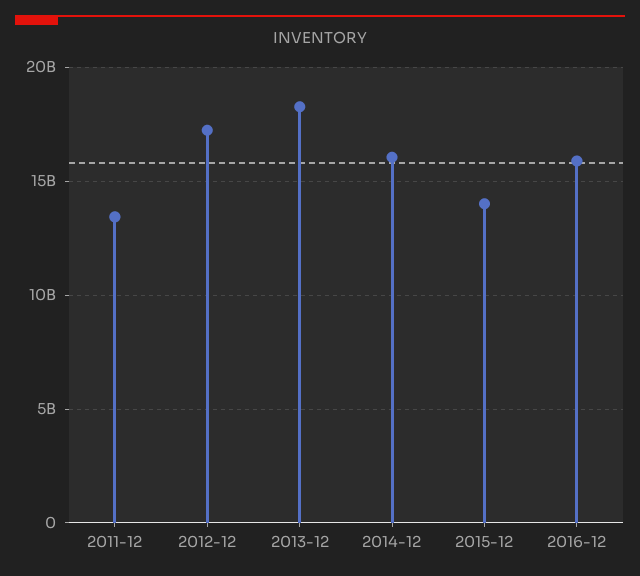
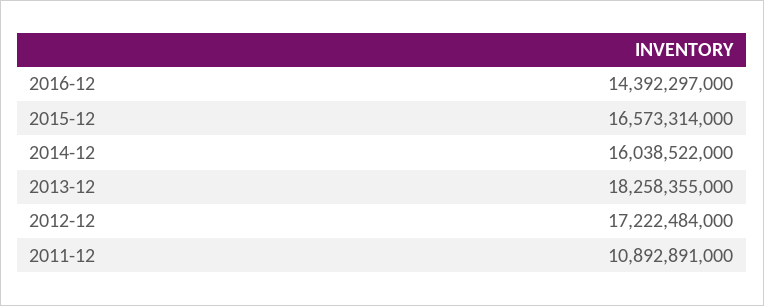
  {
-   "2011-12": 13500000000,
+   "2011-12": 10892891000,
    "2012-12": 17222484000,
    "2013-12": 18258355000,
    "2014-12": 16038522000,
-   "2015-12": 14000000000,
+   "2015-12": 16573314000,
-   "2016-12": 16000000000
+   "2016-12": 14392297000
  }

